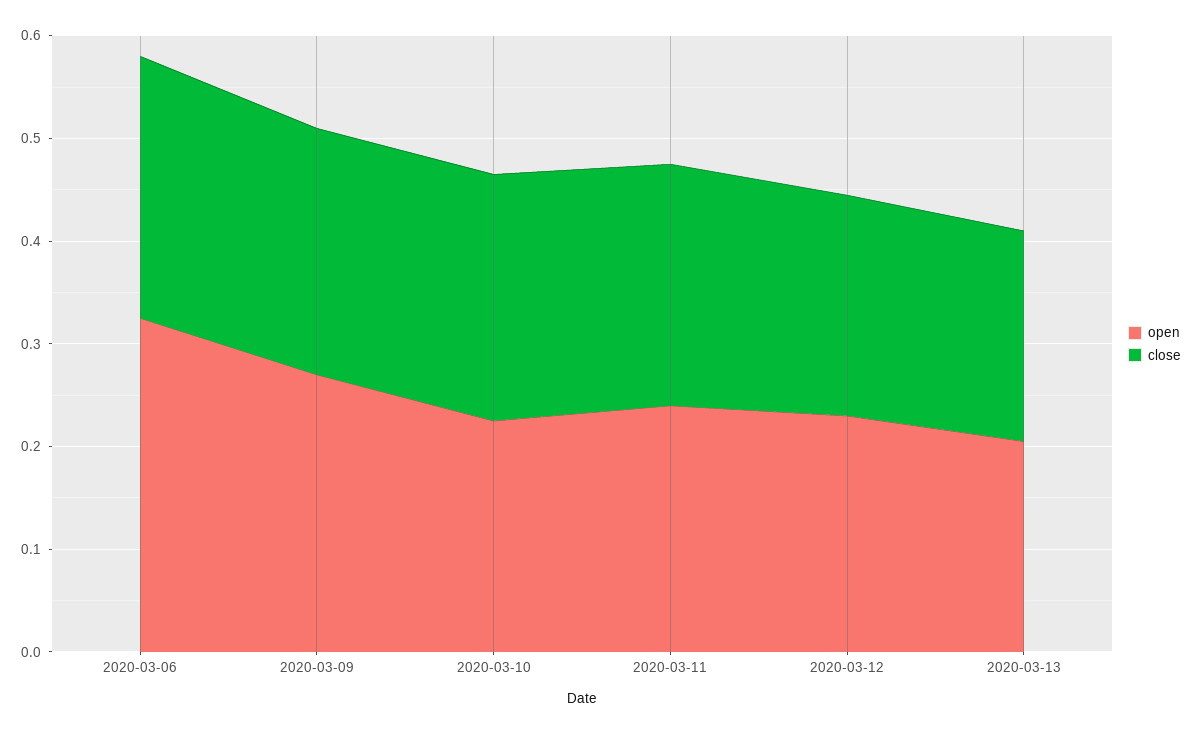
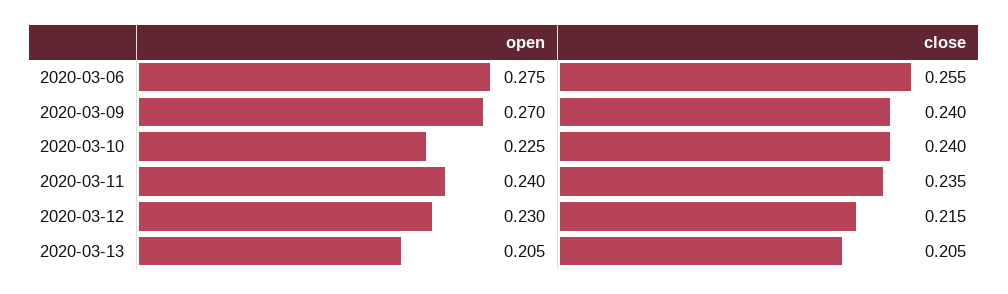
  {
    "open": {
-     "2020-03-06": 0.32,
+     "2020-03-06": 0.275,
      "2020-03-09": 0.27,
      "2020-03-10": 0.225,
      "2020-03-11": 0.24,
      "2020-03-12": 0.23,
      "2020-03-13": 0.205
    },
    "close": {
      "2020-03-06": 0.255,
      "2020-03-09": 0.24,
      "2020-03-10": 0.24,
      "2020-03-11": 0.235,
      "2020-03-12": 0.215,
      "2020-03-13": 0.205
    }
  }

